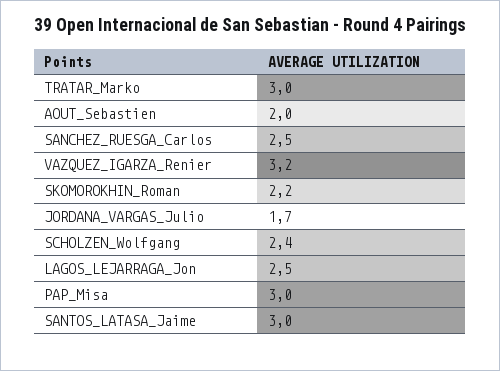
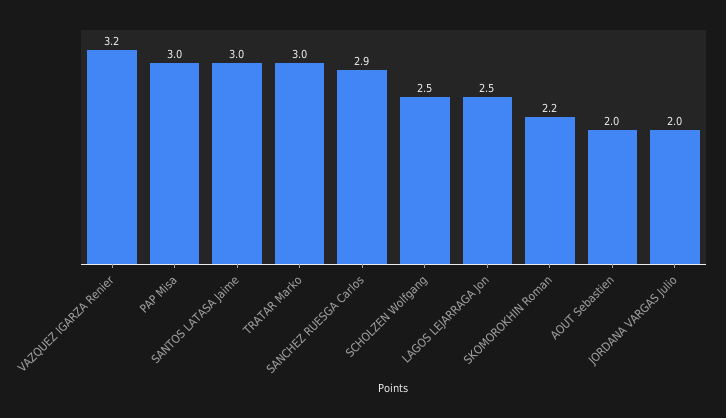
  {
    "TRATAR_Marko": 3,
    "AOUT_Sebastien": 2,
-   "SANCHEZ_RUESGA_Carlos": 2.5,
+   "SANCHEZ_RUESGA_Carlos": 2.9,
    "VAZQUEZ_IGARZA_Renier": 3.2,
    "SKOMOROKHIN_Roman": 2.2,
-   "JORDANA_VARGAS_Julio": 1.7,
+   "JORDANA_VARGAS_Julio": 2,
-   "SCHOLZEN_Wolfgang": 2.4,
+   "SCHOLZEN_Wolfgang": 2.5,
    "LAGOS_LEJARRAGA_Jon": 2.5,
    "PAP_Misa": 3,
    "SANTOS_LATASA_Jaime": 3
  }

